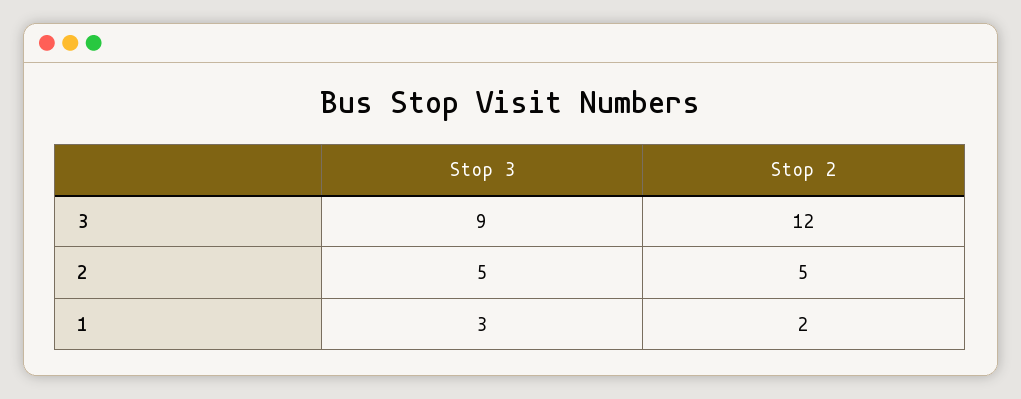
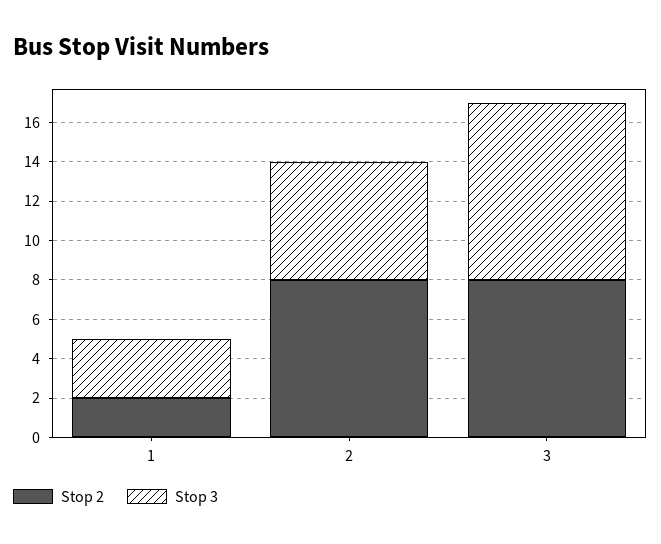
  {
    "Stop 3": {
      "3": 9,
-     "2": 5,
+     "2": 6,
      "1": 3
    },
    "Stop 2": {
-     "3": 12,
+     "3": 8,
-     "2": 5,
+     "2": 8,
      "1": 2
    }
  }

